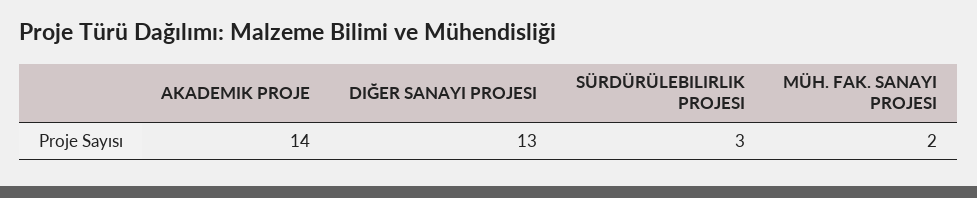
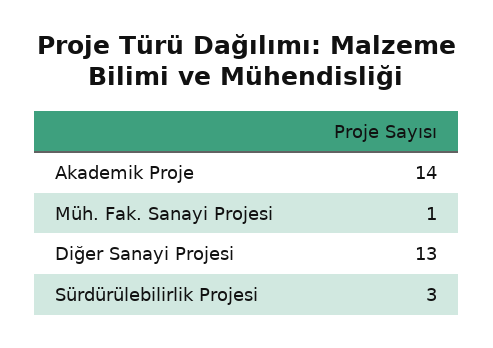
  {
    "AKADEMIK PROJE": 14,
    "DIĞER SANAYI PROJESI": 13,
    "SÜRDÜRÜLEBILIRLIK PROJESI": 3,
-   "MÜH. FAK. SANAYI PROJESI": 2
+   "MÜH. FAK. SANAYI PROJESI": 1
  }

